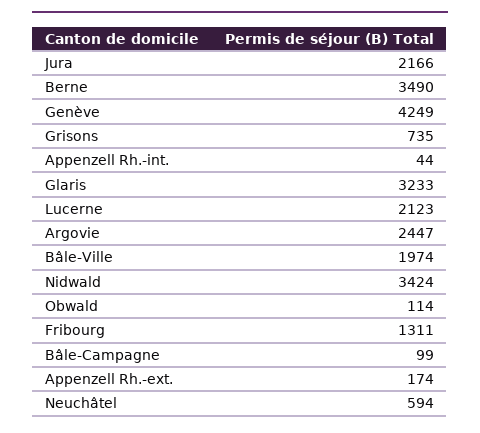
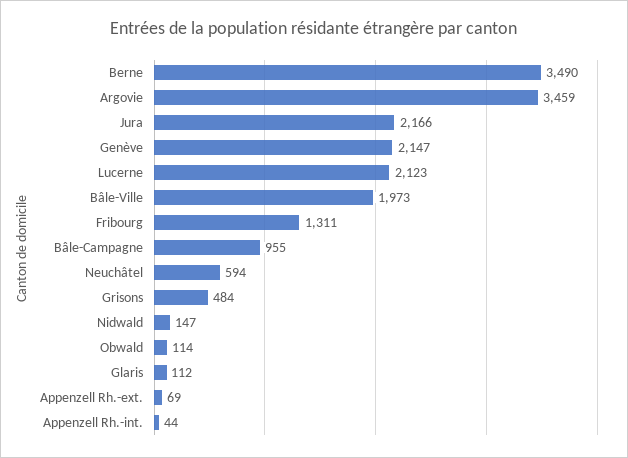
  {
    "Jura": 2166,
    "Berne": 3490,
-   "Genève": 4249,
+   "Genève": 2147,
-   "Grisons": 735,
+   "Grisons": 484,
    "Appenzell Rh.-int.": 44,
-   "Glaris": 3233,
+   "Glaris": 112,
    "Lucerne": 2123,
-   "Argovie": 2447,
+   "Argovie": 3459,
-   "Bâle-Ville": 1974,
+   "Bâle-Ville": 1973,
-   "Nidwald": 3424,
+   "Nidwald": 147,
    "Obwald": 114,
    "Fribourg": 1311,
-   "Bâle-Campagne": 99,
+   "Bâle-Campagne": 955,
-   "Appenzell Rh.-ext.": 174,
+   "Appenzell Rh.-ext.": 69,
    "Neuchâtel": 594
  }

